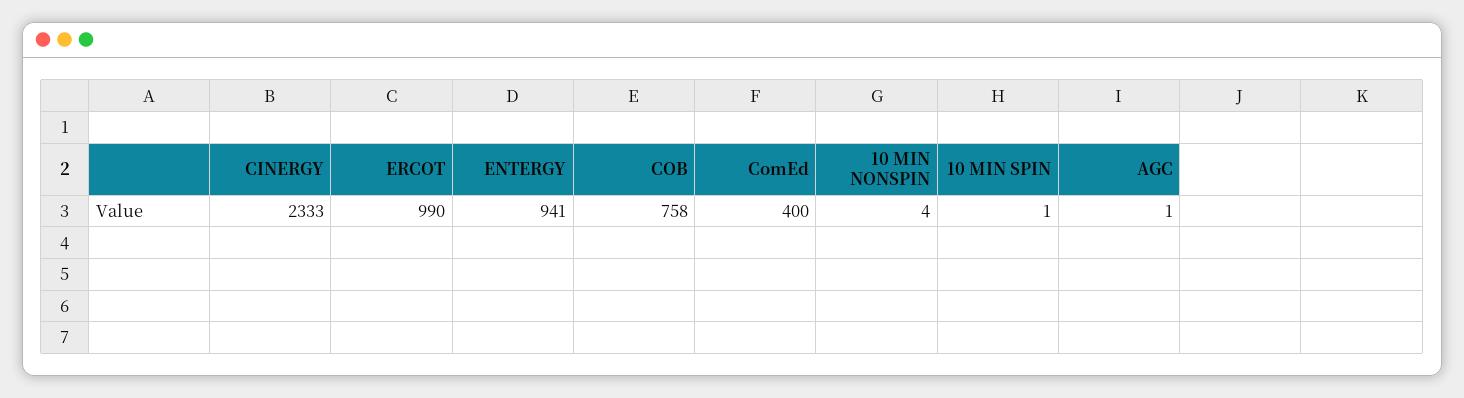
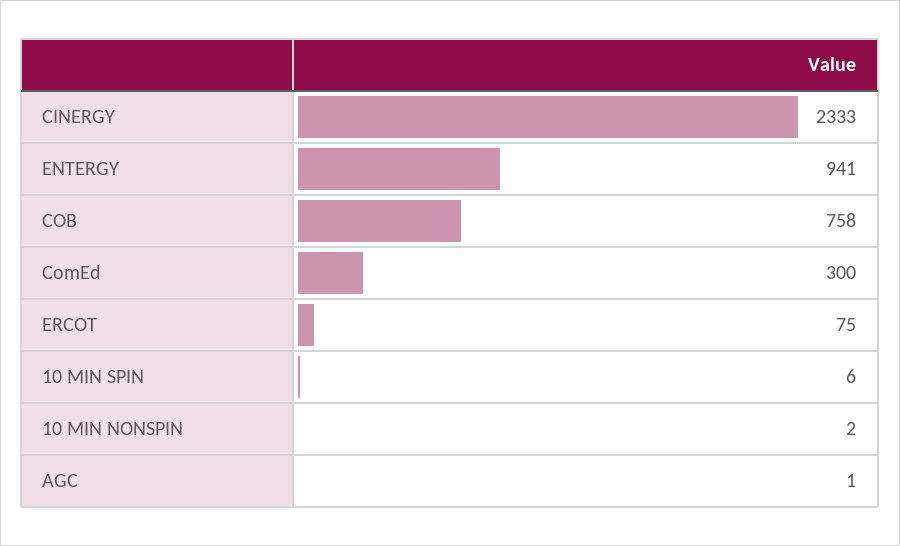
  {
    "CINERGY": 2333,
-   "ERCOT": 990,
+   "ERCOT": 75,
    "ENTERGY": 941,
    "COB": 758,
-   "ComEd": 400,
+   "ComEd": 300,
-   "10 MIN NONSPIN": 4,
+   "10 MIN NONSPIN": 2,
-   "10 MIN SPIN": 1,
+   "10 MIN SPIN": 6,
    "AGC": 1
  }

